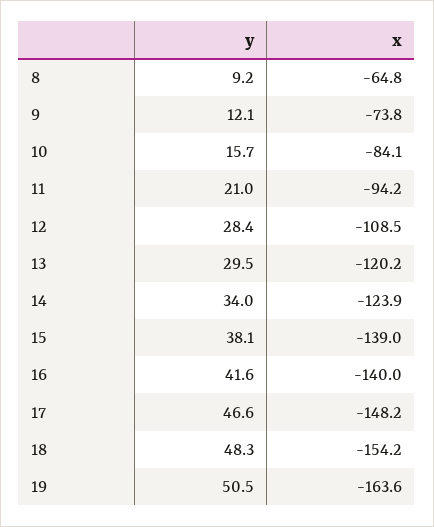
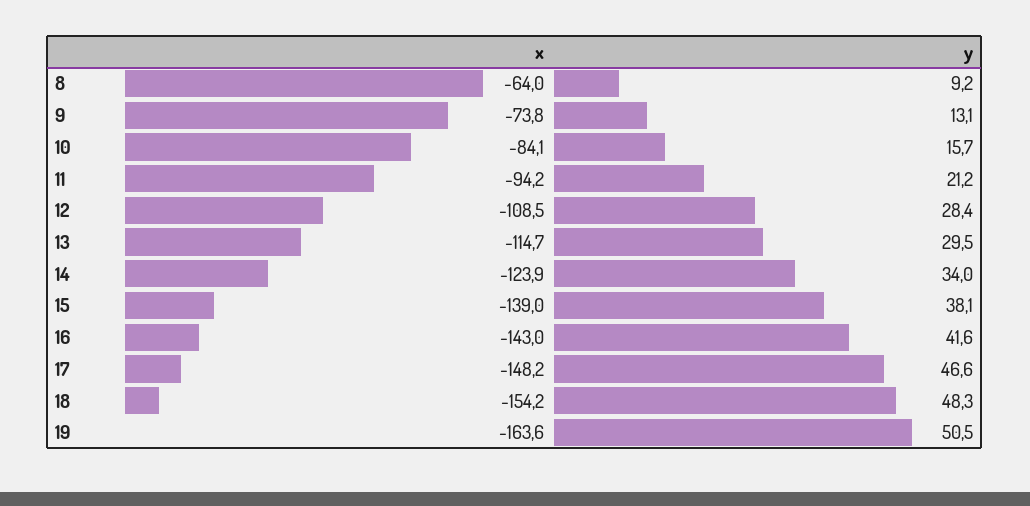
  {
    "y": {
      "8": 9.2,
-     "9": 12.1,
+     "9": 13.1,
      "10": 15.7,
-     "11": 21,
+     "11": 21.2,
      "12": 28.4,
      "13": 29.5,
      "14": 34,
      "15": 38.1,
      "16": 41.6,
      "17": 46.6,
      "18": 48.3,
      "19": 50.5
    },
    "x": {
-     "8": -64.8,
+     "8": -64,
      "9": -73.8,
      "10": -84.1,
      "11": -94.2,
      "12": -108.5,
-     "13": -120.2,
+     "13": -114.7,
      "14": -123.9,
      "15": -139,
-     "16": -140,
+     "16": -143,
      "17": -148.2,
      "18": -154.2,
      "19": -163.6
    }
  }

